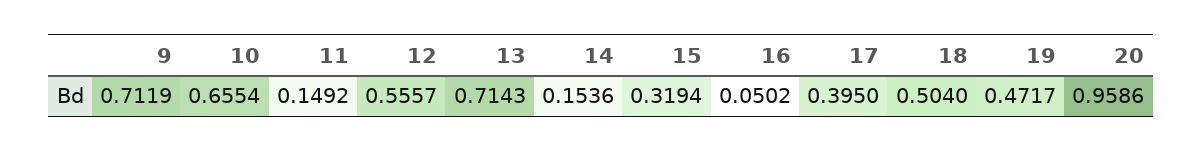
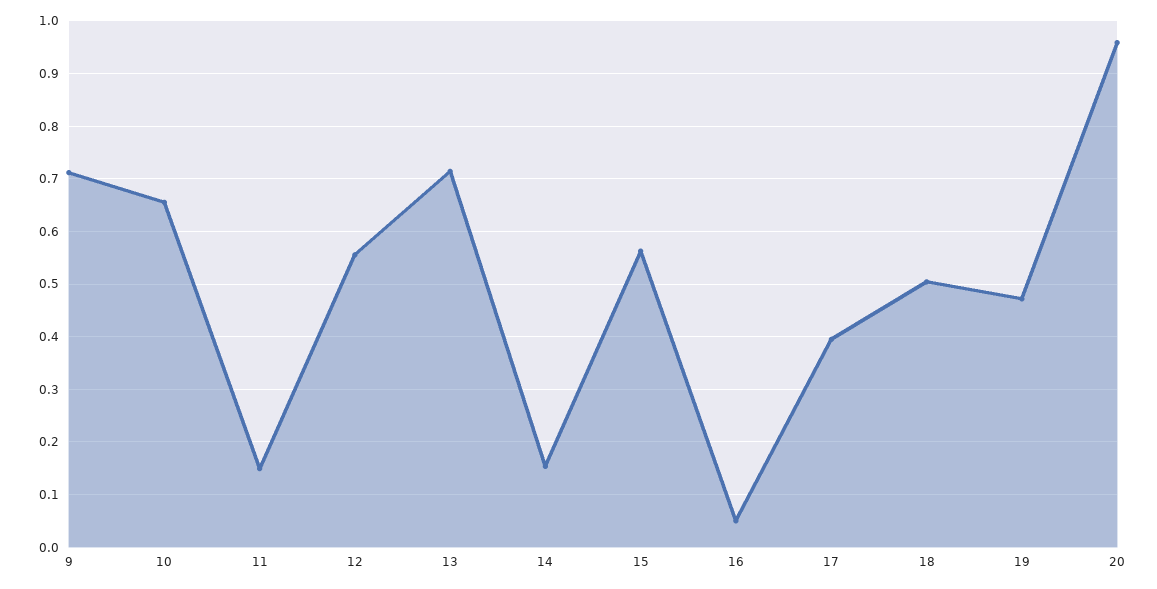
  {
    "9": 0.7119,
    "10": 0.6554,
    "11": 0.1492,
    "12": 0.5557,
    "13": 0.7143,
    "14": 0.1536,
-   "15": 0.3194,
+   "15": 0.56,
    "16": 0.0502,
    "17": 0.395,
    "18": 0.504,
    "19": 0.4717,
    "20": 0.9586
  }

